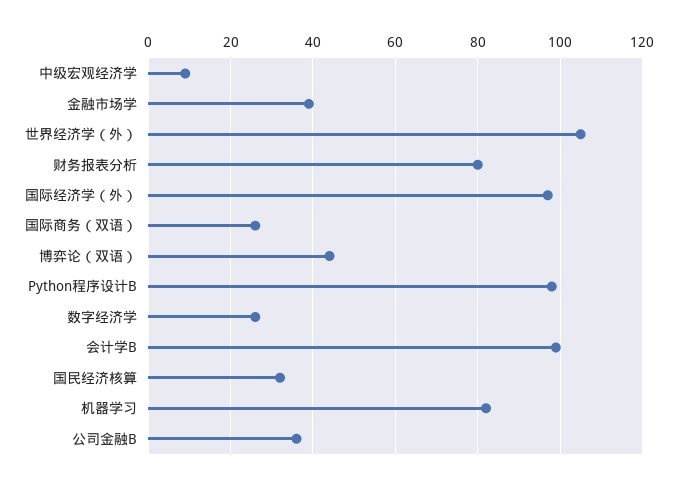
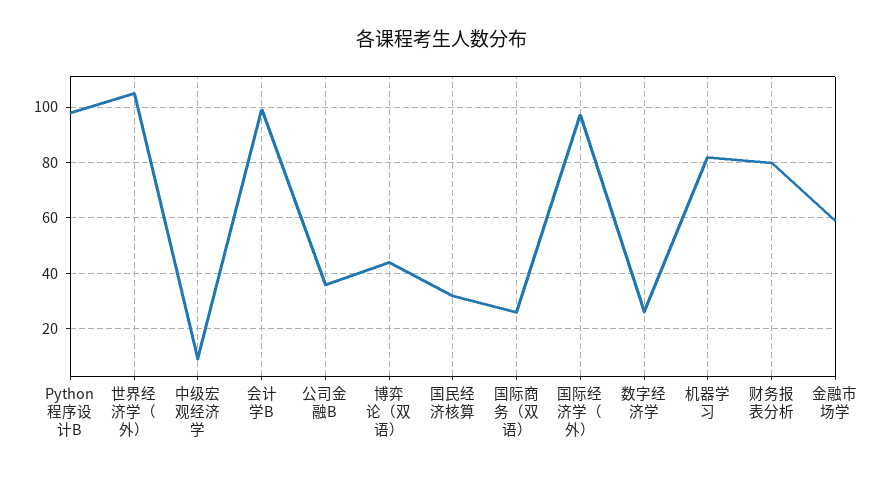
  {
    "中级宏观经济学": 10,
-   "金融市场学": 40,
+   "金融市场学": 60,
    "世界经济学（外）": 105,
    "财务报表分析": 80,
    "国际经济学（外）": 95,
    "国际商务（双语）": 25,
    "博弈论（双语）": 45,
    "Python程序设计B": 100,
    "数字经济学": 25,
    "会计学B": 100,
    "国民经济核算": 30,
    "机器学习": 80,
    "公司金融B": 35
  }

